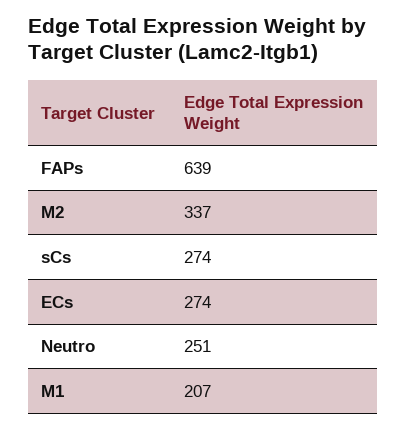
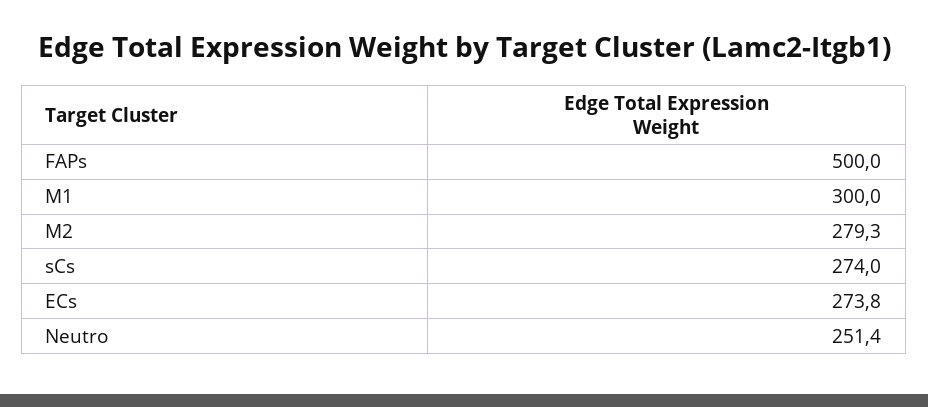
  {
-   "FAPs": 639,
+   "FAPs": 500,
-   "M2": 337,
+   "M2": 279.3,
    "sCs": 274,
    "ECs": 273.8,
    "Neutro": 251.4,
-   "M1": 207
+   "M1": 300
  }

